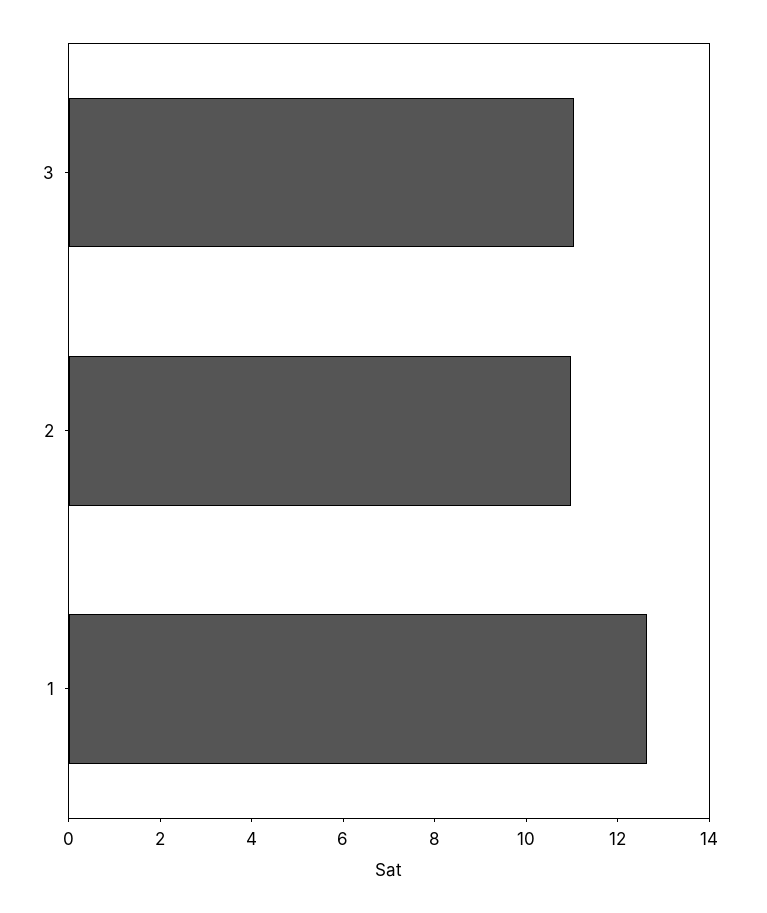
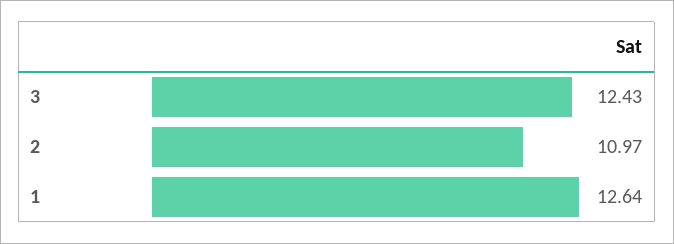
  {
-   "3": 11,
+   "3": 12.43,
    "2": 10.97,
    "1": 12.64
  }

